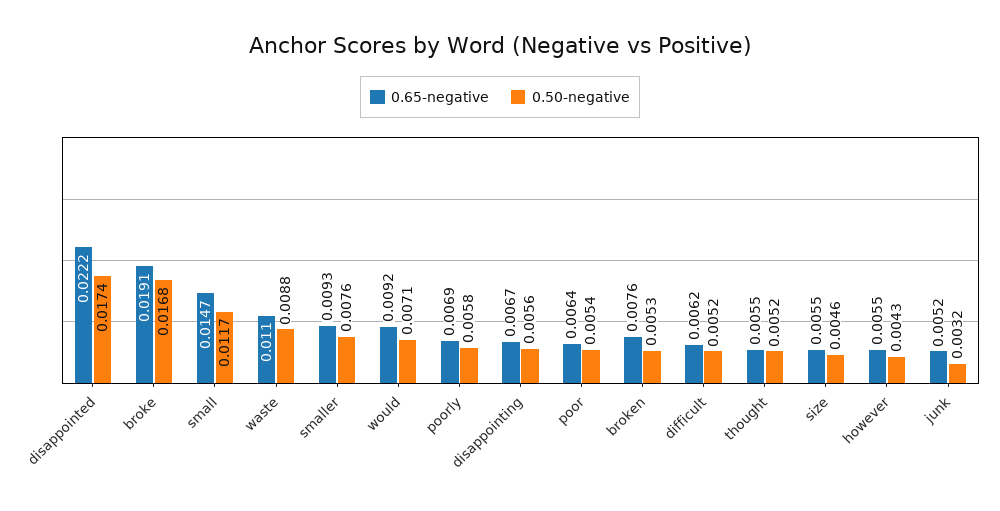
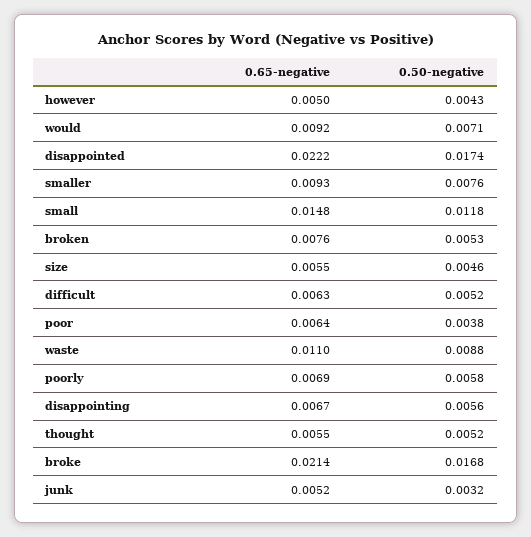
  {
    "0.65-negative": {
      "disappointed": 0.0222,
-     "broke": 0.0191,
+     "broke": 0.0214,
-     "small": 0.0147,
+     "small": 0.0148,
      "waste": 0.011,
      "smaller": 0.0093,
      "would": 0.0092,
      "poorly": 0.0069,
      "disappointing": 0.0067,
      "poor": 0.0064,
      "broken": 0.0076,
-     "difficult": 0.0062,
+     "difficult": 0.0063,
      "thought": 0.0055,
      "size": 0.0055,
-     "however": 0.0055,
+     "however": 0.005,
      "junk": 0.0052
    },
    "0.50-negative": {
      "disappointed": 0.0174,
      "broke": 0.0168,
-     "small": 0.0117,
+     "small": 0.0118,
      "waste": 0.0088,
      "smaller": 0.0076,
      "would": 0.0071,
      "poorly": 0.0058,
      "disappointing": 0.0056,
-     "poor": 0.0054,
+     "poor": 0.0038,
      "broken": 0.0053,
      "difficult": 0.0052,
      "thought": 0.0052,
      "size": 0.0046,
      "however": 0.0043,
      "junk": 0.0032
    }
  }

